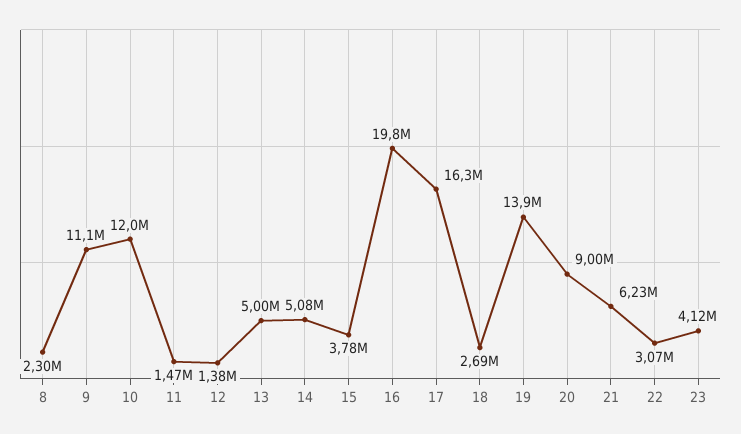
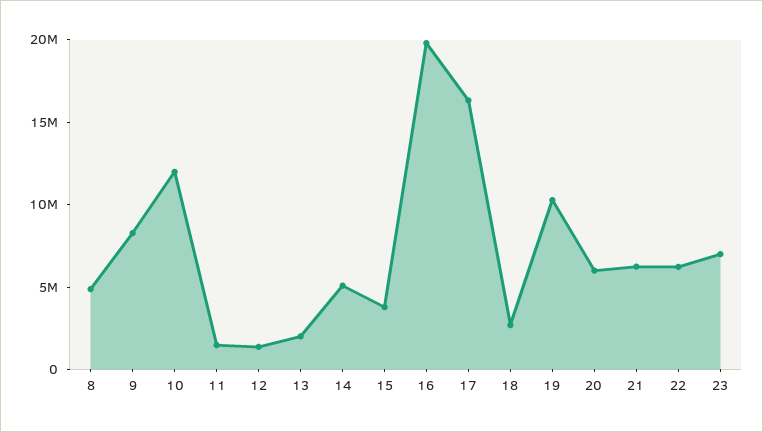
  {
-   "8": 2300000,
+   "8": 5000000,
-   "9": 11100000,
+   "9": 8000000,
    "10": 12000000,
    "11": 1470000,
    "12": 1380000,
-   "13": 5000000,
+   "13": 2000000,
    "14": 5080000,
    "15": 3780000,
    "16": 19800000,
    "17": 16300000,
    "18": 2690000,
-   "19": 13900000,
+   "19": 10000000,
-   "20": 9000000,
+   "20": 6000000,
    "21": 6230000,
-   "22": 3070000,
+   "22": 6000000,
-   "23": 4120000
+   "23": 7000000
  }

